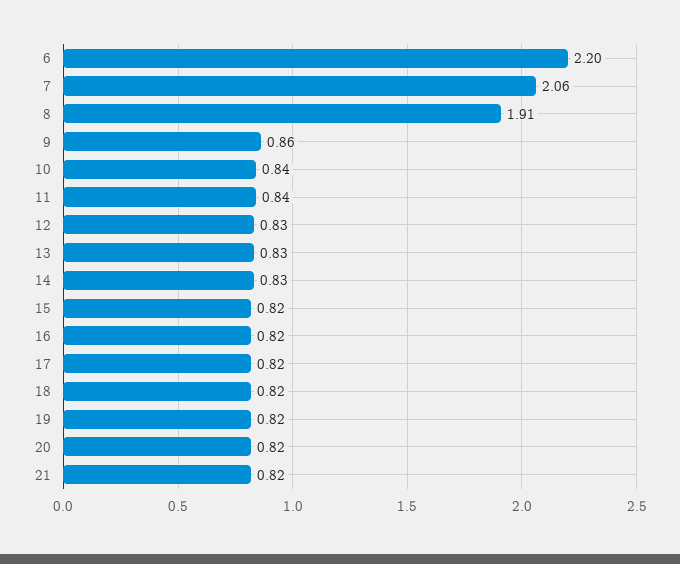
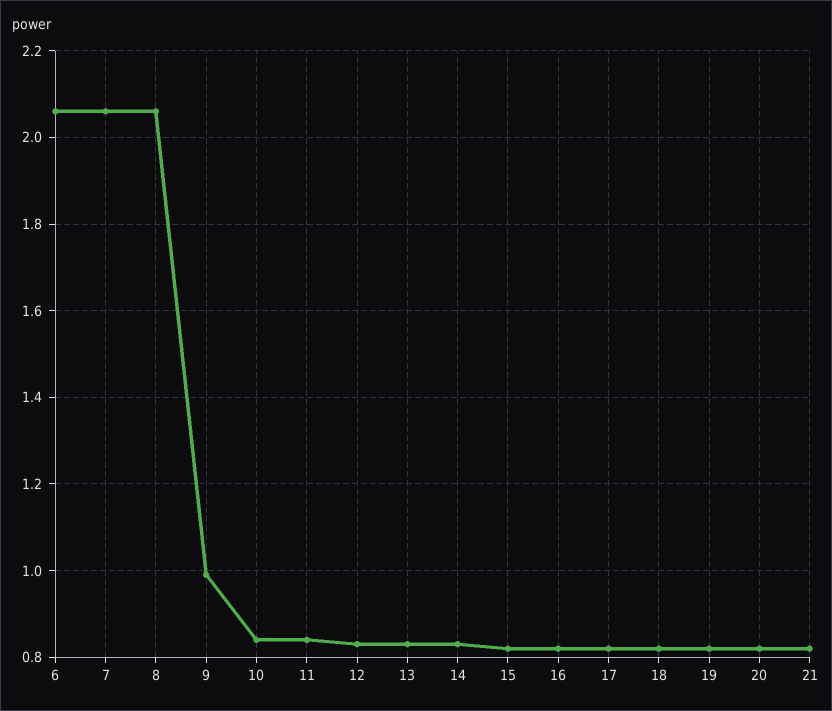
  {
-   "6": 2.2,
+   "6": 2.05,
    "7": 2.06,
-   "8": 1.91,
+   "8": 2.05,
-   "9": 0.86,
+   "9": 1,
    "10": 0.84,
    "11": 0.84,
    "12": 0.83,
    "13": 0.83,
    "14": 0.83,
    "15": 0.82,
    "16": 0.82,
    "17": 0.82,
    "18": 0.82,
    "19": 0.82,
    "20": 0.82,
    "21": 0.82
  }

